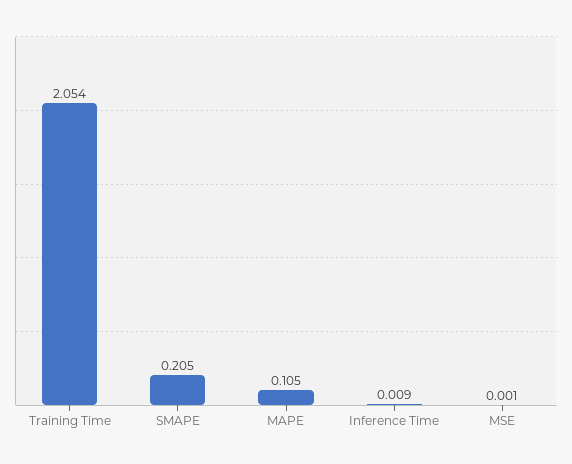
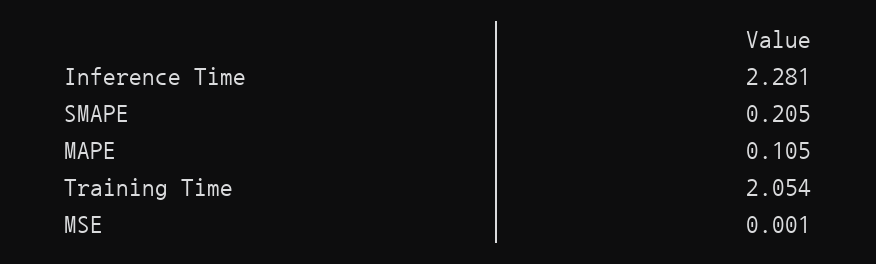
  {
    "Training Time": 2.054,
    "SMAPE": 0.205,
    "MAPE": 0.105,
-   "Inference Time": 0.009,
+   "Inference Time": 2.281,
    "MSE": 0.001
  }

